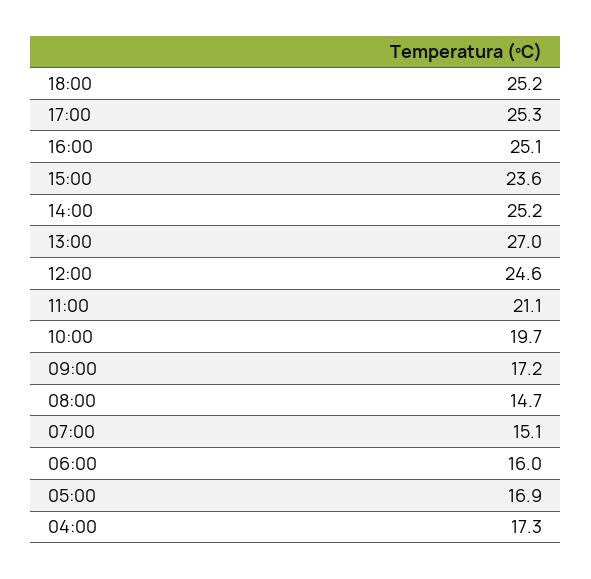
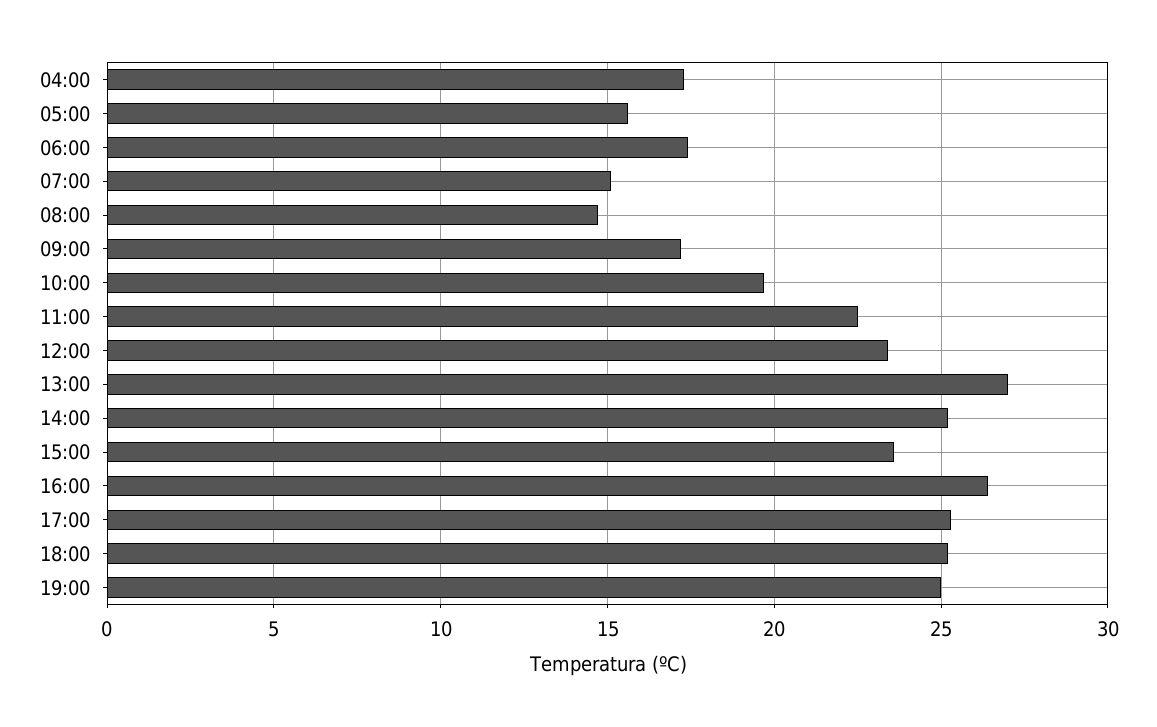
  {
    "18:00": 25.2,
    "17:00": 25.3,
-   "16:00": 25.1,
+   "16:00": 26.5,
    "15:00": 23.6,
    "14:00": 25.2,
    "13:00": 27,
-   "12:00": 24.6,
+   "12:00": 23.5,
-   "11:00": 21.1,
+   "11:00": 22.5,
    "10:00": 19.7,
    "09:00": 17.2,
    "08:00": 14.7,
    "07:00": 15.1,
-   "06:00": 16,
+   "06:00": 17.5,
-   "05:00": 16.9,
+   "05:00": 15.5,
-   "04:00": 17.3
+   "04:00": 17.3,
+   "19:00": 25
  }

